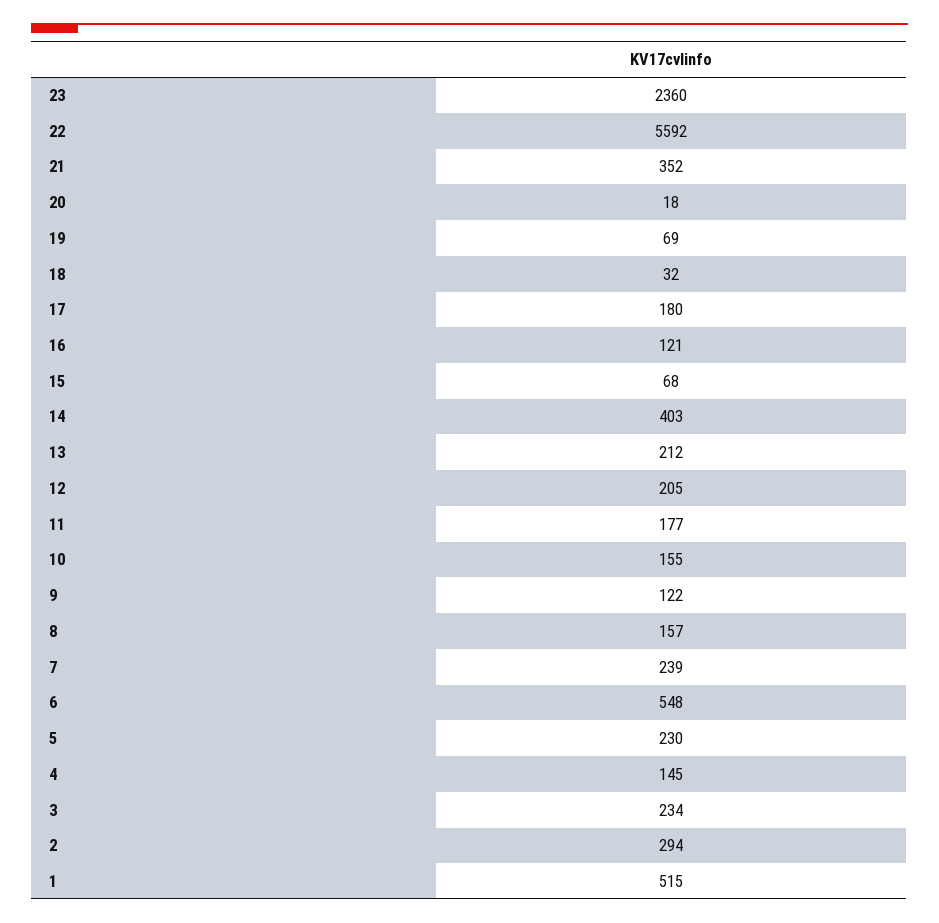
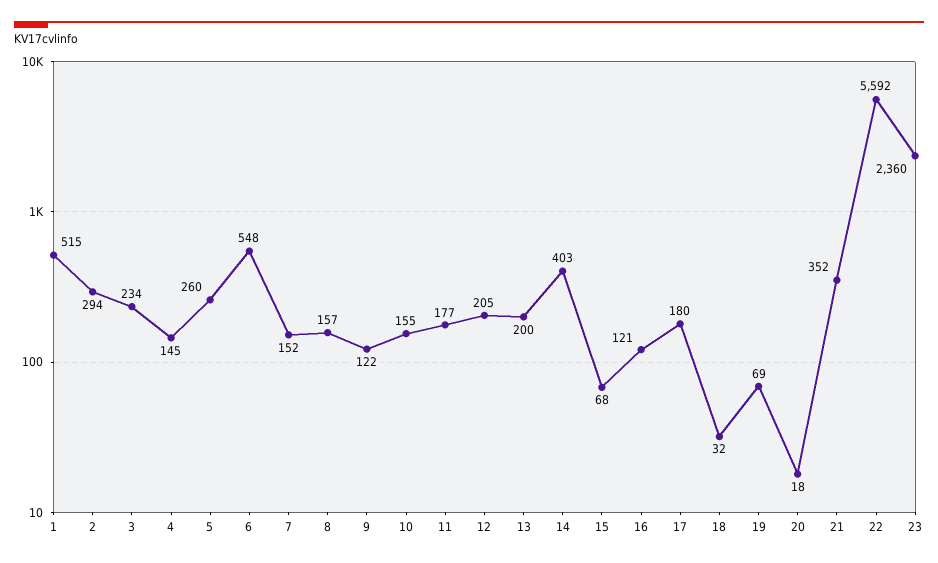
  {
    "23": 2360,
    "22": 5592,
    "21": 352,
    "20": 18,
    "19": 69,
    "18": 32,
    "17": 180,
    "16": 121,
    "15": 68,
    "14": 403,
-   "13": 212,
+   "13": 200,
    "12": 205,
    "11": 177,
    "10": 155,
    "9": 122,
    "8": 157,
-   "7": 239,
+   "7": 152,
    "6": 548,
-   "5": 230,
+   "5": 260,
    "4": 145,
    "3": 234,
    "2": 294,
    "1": 515
  }

